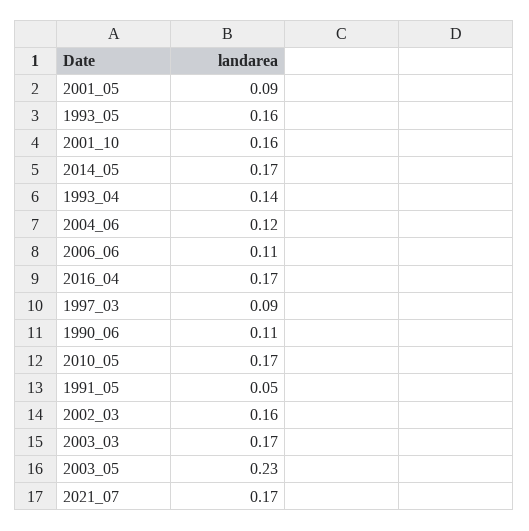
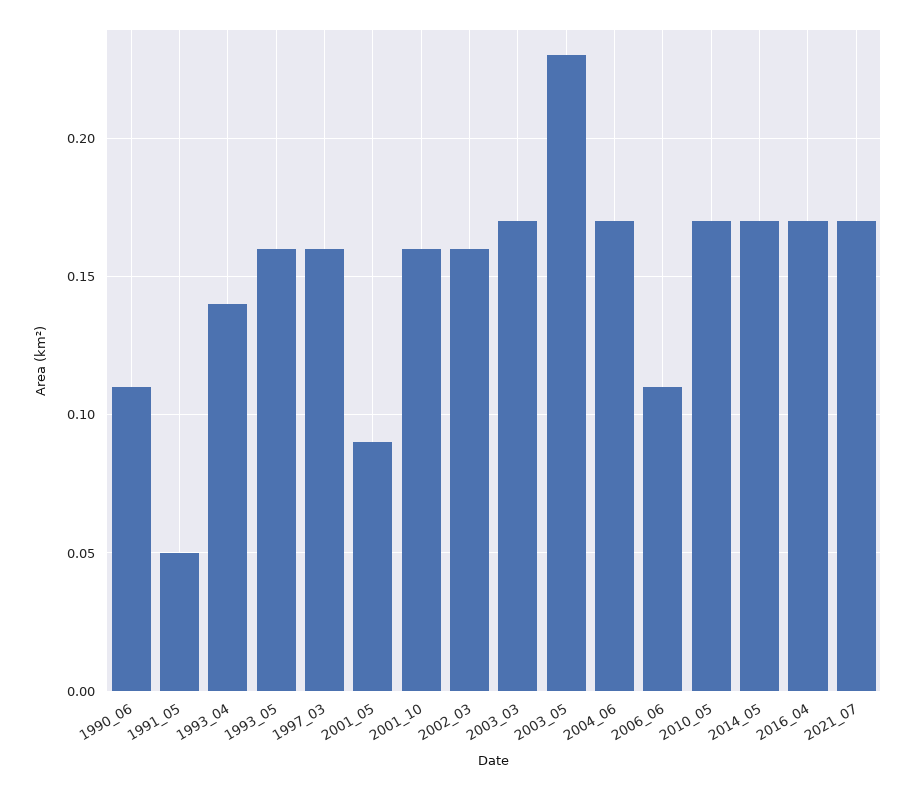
  {
    "2001_05": 0.09,
    "1993_05": 0.16,
    "2001_10": 0.16,
    "2014_05": 0.17,
    "1993_04": 0.14,
-   "2004_06": 0.12,
+   "2004_06": 0.17,
    "2006_06": 0.11,
    "2016_04": 0.17,
-   "1997_03": 0.09,
+   "1997_03": 0.16,
    "1990_06": 0.11,
    "2010_05": 0.17,
    "1991_05": 0.05,
    "2002_03": 0.16,
    "2003_03": 0.17,
    "2003_05": 0.23,
    "2021_07": 0.17
  }

